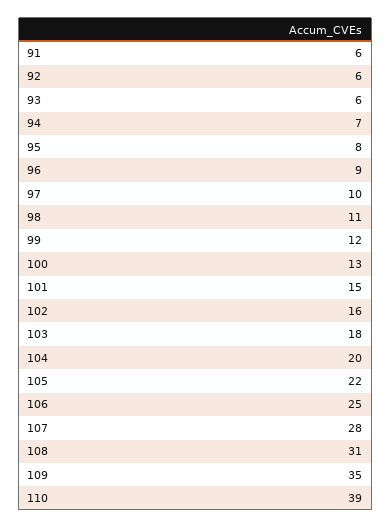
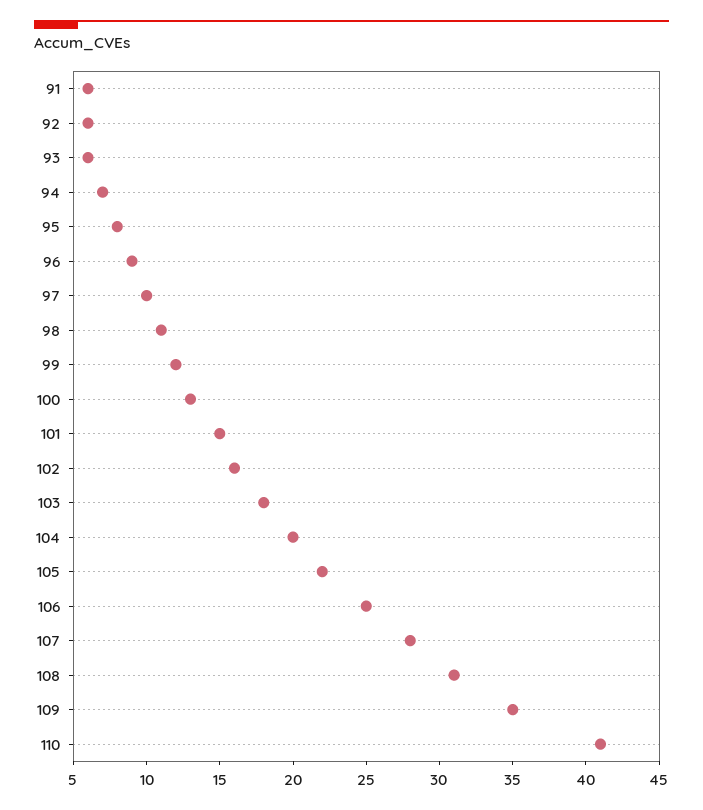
  {
    "91": 6,
    "92": 6,
    "93": 6,
    "94": 7,
    "95": 8,
    "96": 9,
    "97": 10,
    "98": 11,
    "99": 12,
    "100": 13,
    "101": 15,
    "102": 16,
    "103": 18,
    "104": 20,
    "105": 22,
    "106": 25,
    "107": 28,
    "108": 31,
    "109": 35,
-   "110": 39
+   "110": 41
  }

